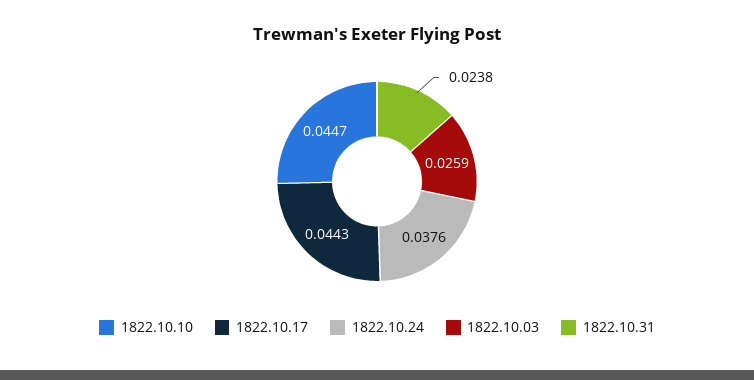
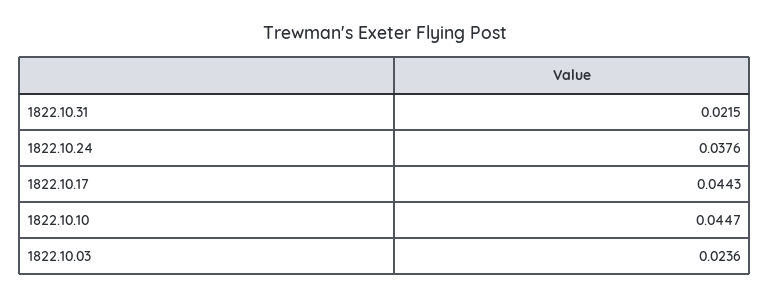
  {
    "1822.10.10": 0.0447,
    "1822.10.17": 0.0443,
    "1822.10.24": 0.0376,
-   "1822.10.03": 0.0259,
+   "1822.10.03": 0.0236,
-   "1822.10.31": 0.0238
+   "1822.10.31": 0.0215
  }

